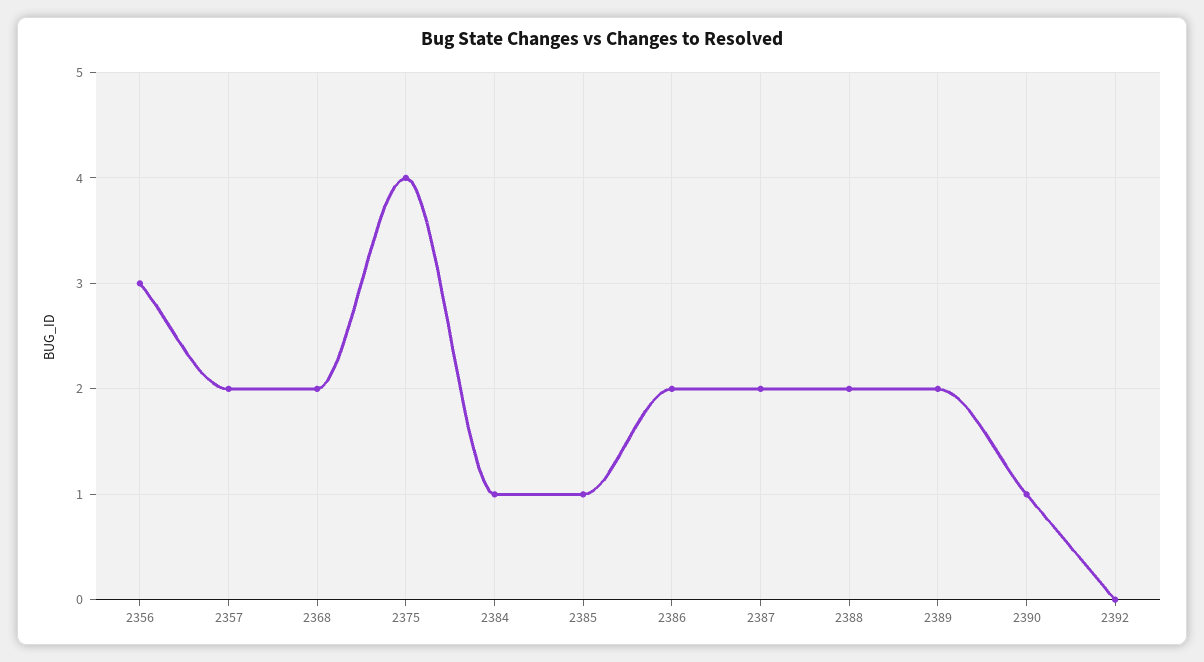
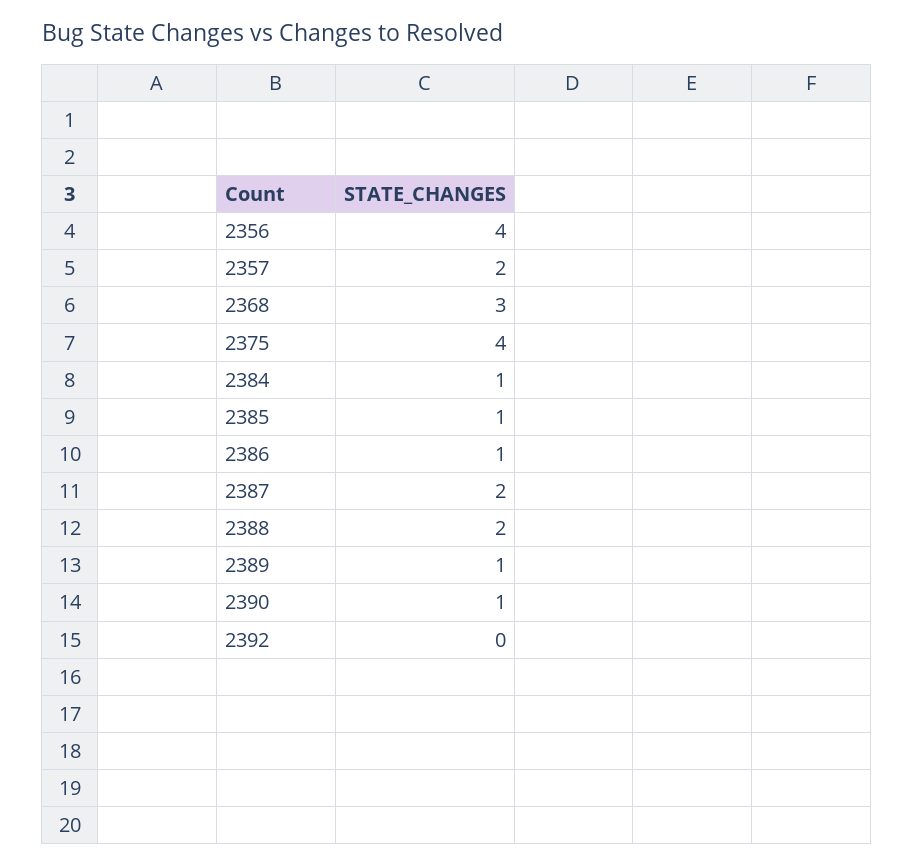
  {
-   "2356": 3,
+   "2356": 4,
    "2357": 2,
-   "2368": 2,
+   "2368": 3,
    "2375": 4,
    "2384": 1,
    "2385": 1,
-   "2386": 2,
+   "2386": 1,
    "2387": 2,
    "2388": 2,
-   "2389": 2,
+   "2389": 1,
    "2390": 1,
    "2392": 0
  }

